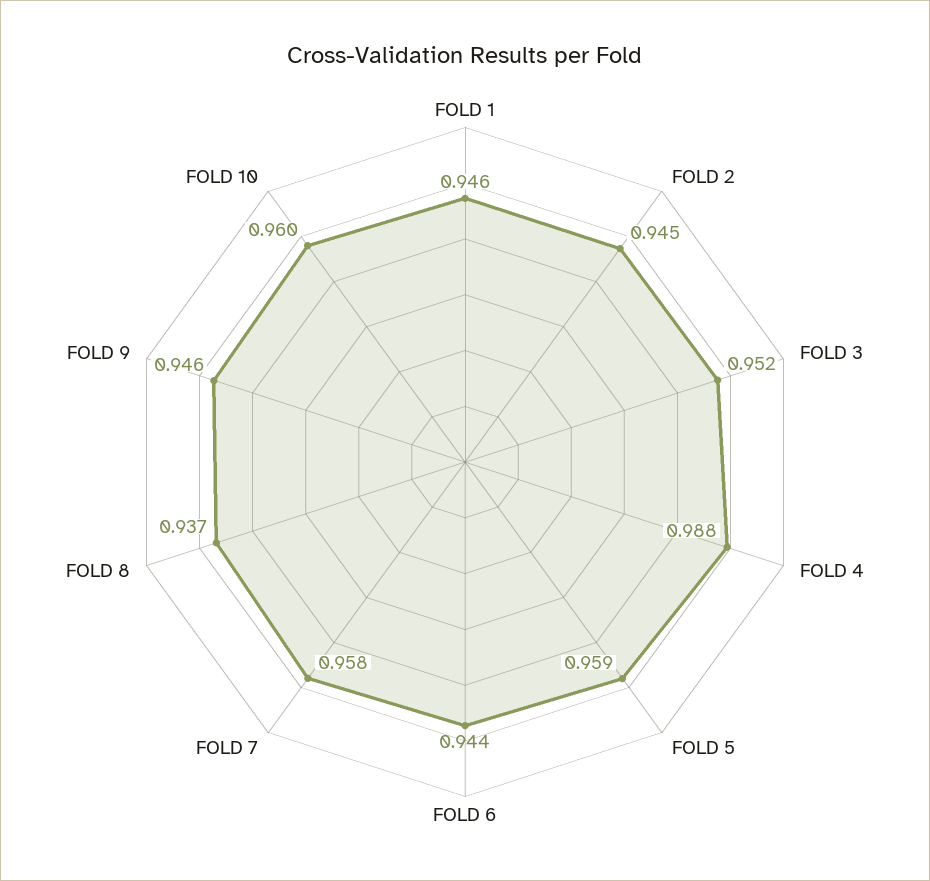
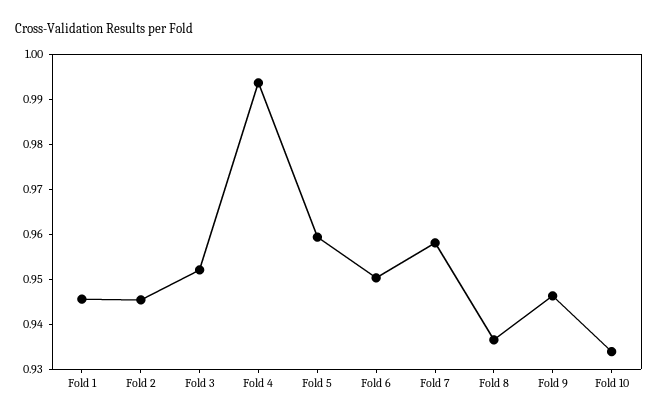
  {
    "FOLD 1": 0.946,
    "FOLD 2": 0.945,
    "FOLD 3": 0.952,
-   "FOLD 4": 0.988,
+   "FOLD 4": 0.994,
    "FOLD 5": 0.959,
-   "FOLD 6": 0.944,
+   "FOLD 6": 0.95,
    "FOLD 7": 0.958,
    "FOLD 8": 0.937,
    "FOLD 9": 0.946,
-   "FOLD 10": 0.96
+   "FOLD 10": 0.934
  }

